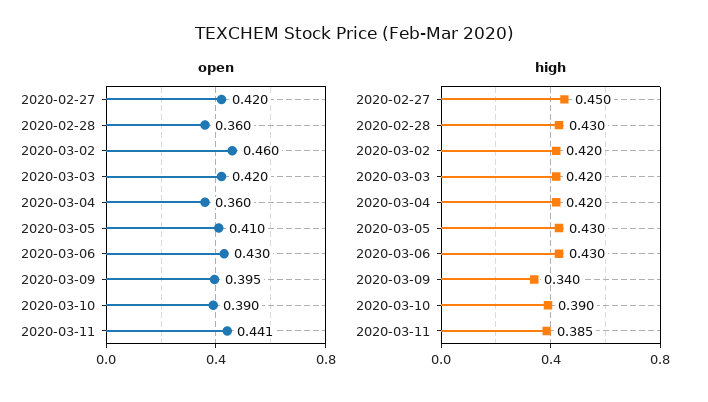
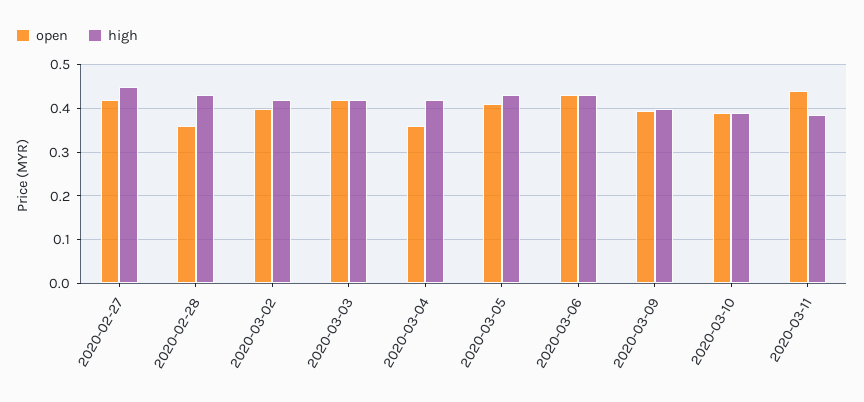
  {
    "open": {
      "2020-02-27": 0.42,
      "2020-02-28": 0.36,
-     "2020-03-02": 0.46,
+     "2020-03-02": 0.4,
      "2020-03-03": 0.42,
      "2020-03-04": 0.36,
      "2020-03-05": 0.41,
      "2020-03-06": 0.43,
      "2020-03-09": 0.395,
      "2020-03-10": 0.39,
      "2020-03-11": 0.441
    },
    "high": {
      "2020-02-27": 0.45,
      "2020-02-28": 0.43,
      "2020-03-02": 0.42,
      "2020-03-03": 0.42,
      "2020-03-04": 0.42,
      "2020-03-05": 0.43,
      "2020-03-06": 0.43,
-     "2020-03-09": 0.34,
+     "2020-03-09": 0.4,
      "2020-03-10": 0.39,
      "2020-03-11": 0.385
    }
  }

